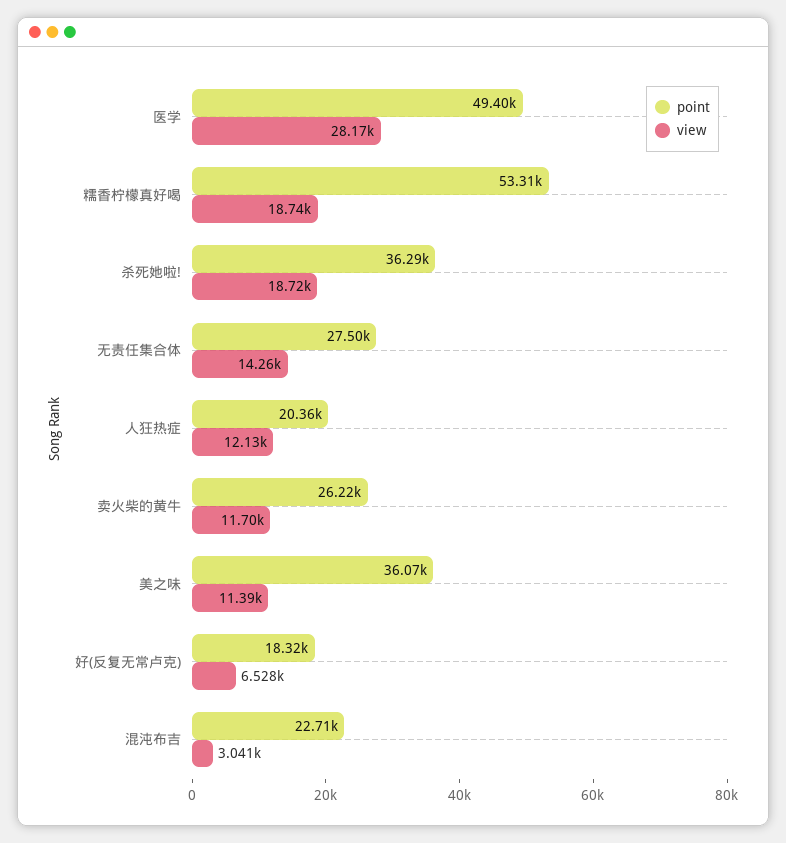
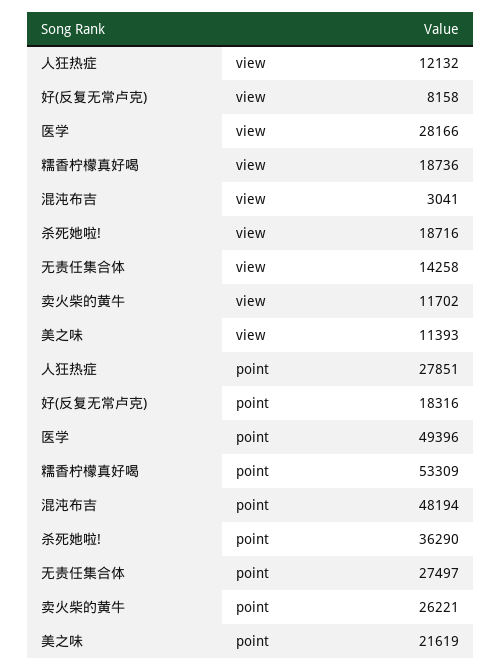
  {
    "point": {
      "医学": 49396,
      "糯香柠檬真好喝": 53309,
      "杀死她啦!": 36290,
      "无责任集合体": 27497,
-     "人狂热症": 20360,
+     "人狂热症": 27851,
      "卖火柴的黄牛": 26221,
-     "美之味": 36070,
+     "美之味": 21619,
      "好(反复无常卢克)": 18316,
-     "混沌布吉": 22710
+     "混沌布吉": 48194
    },
    "view": {
      "医学": 28166,
      "糯香柠檬真好喝": 18736,
      "杀死她啦!": 18716,
      "无责任集合体": 14258,
      "人狂热症": 12132,
      "卖火柴的黄牛": 11702,
      "美之味": 11393,
-     "好(反复无常卢克)": 6528,
+     "好(反复无常卢克)": 8158,
      "混沌布吉": 3041
    }
  }

